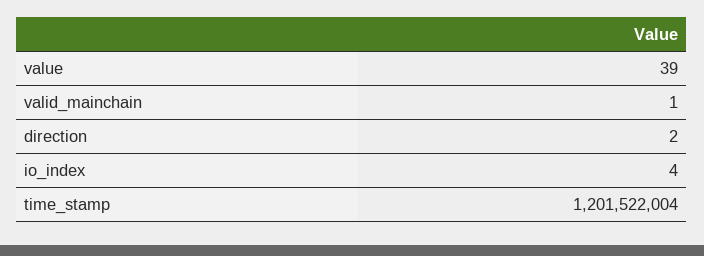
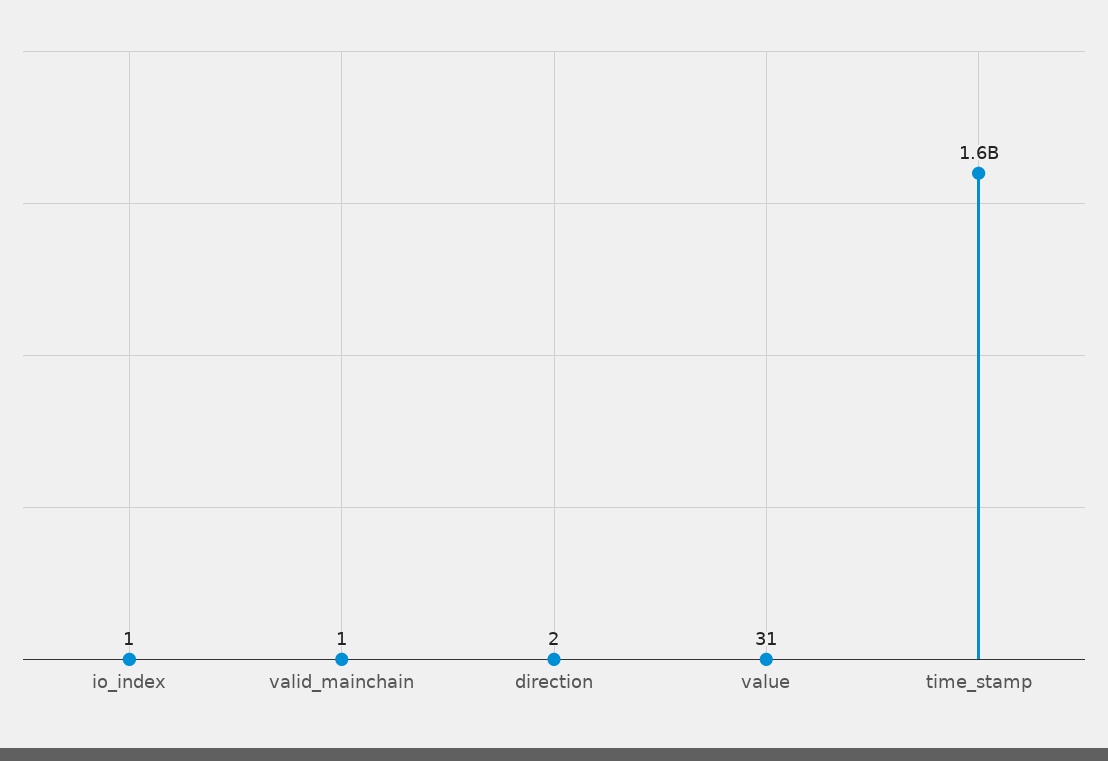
  {
-   "value": 39,
+   "value": 31,
    "valid_mainchain": 1,
    "direction": 2,
-   "io_index": 4,
+   "io_index": 1,
-   "time_stamp": 1201522004
+   "time_stamp": 1600000000
  }

